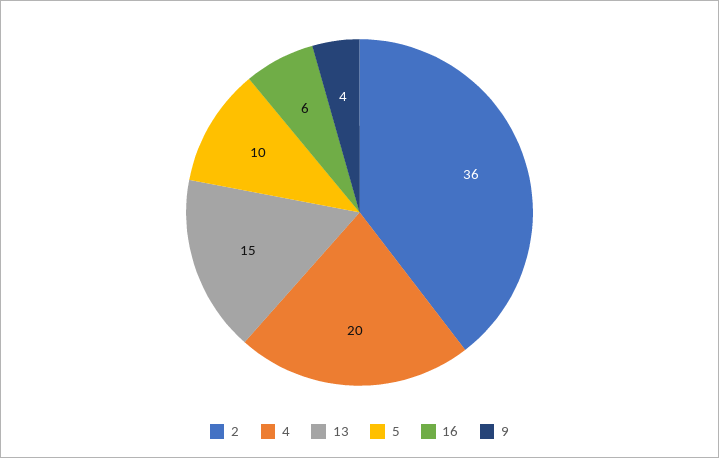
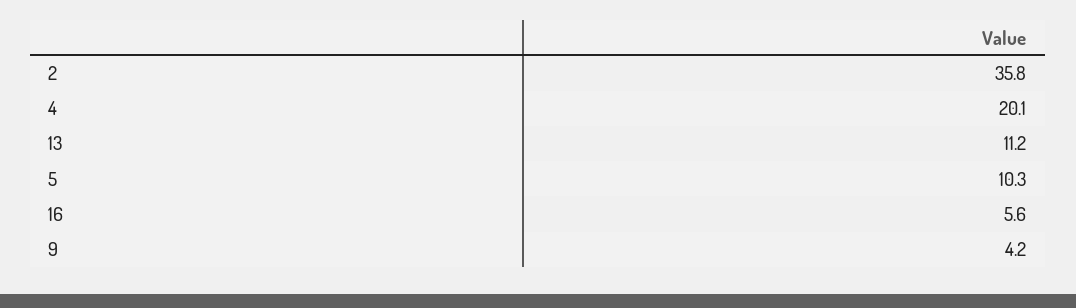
  {
    "2": 35.8,
    "4": 20.1,
-   "13": 15,
+   "13": 11.2,
    "5": 10.3,
    "16": 5.6,
    "9": 4.2
  }

